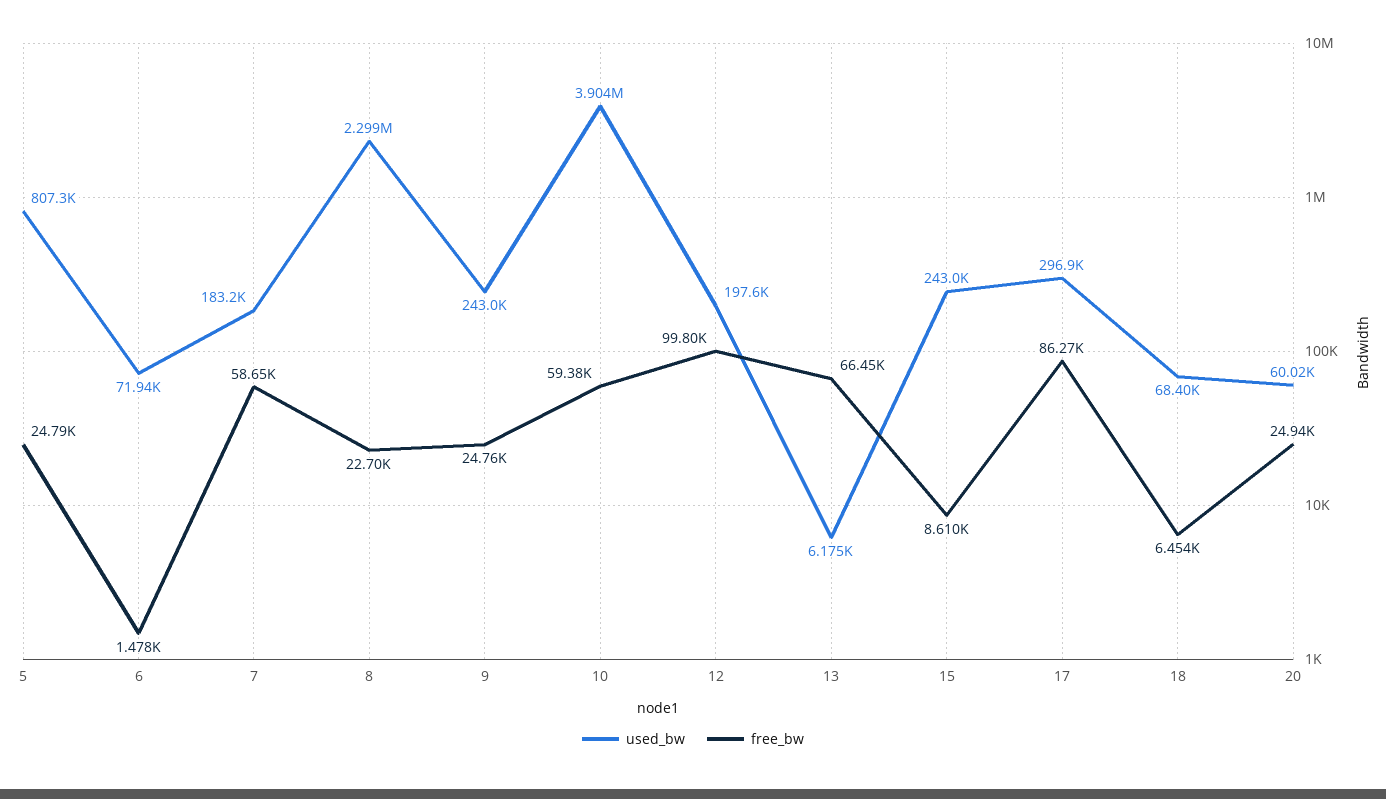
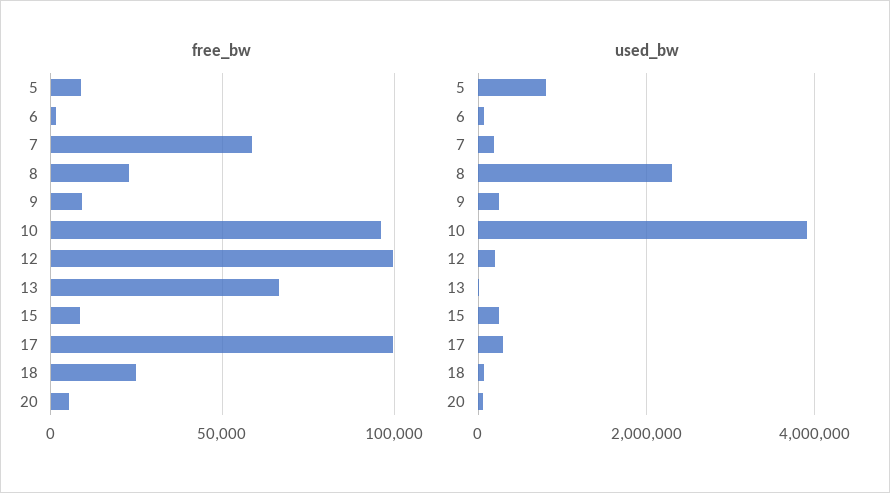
  {
    "used_bw": {
      "5": 807300,
      "6": 71940,
      "7": 183200,
      "8": 2299000,
      "9": 243000,
      "10": 3904000,
      "12": 197600,
      "13": 6175,
      "15": 243000,
      "17": 296900,
      "18": 68400,
      "20": 60020
    },
    "free_bw": {
-     "5": 24790,
+     "5": 10000,
      "6": 1478,
      "7": 58650,
      "8": 22700,
-     "9": 24760,
+     "9": 10000,
-     "10": 59380,
+     "10": 95000,
      "12": 99800,
      "13": 66450,
      "15": 8610,
-     "17": 86270,
+     "17": 100000,
-     "18": 6454,
+     "18": 25000,
-     "20": 24940
+     "20": 5000
    }
  }

